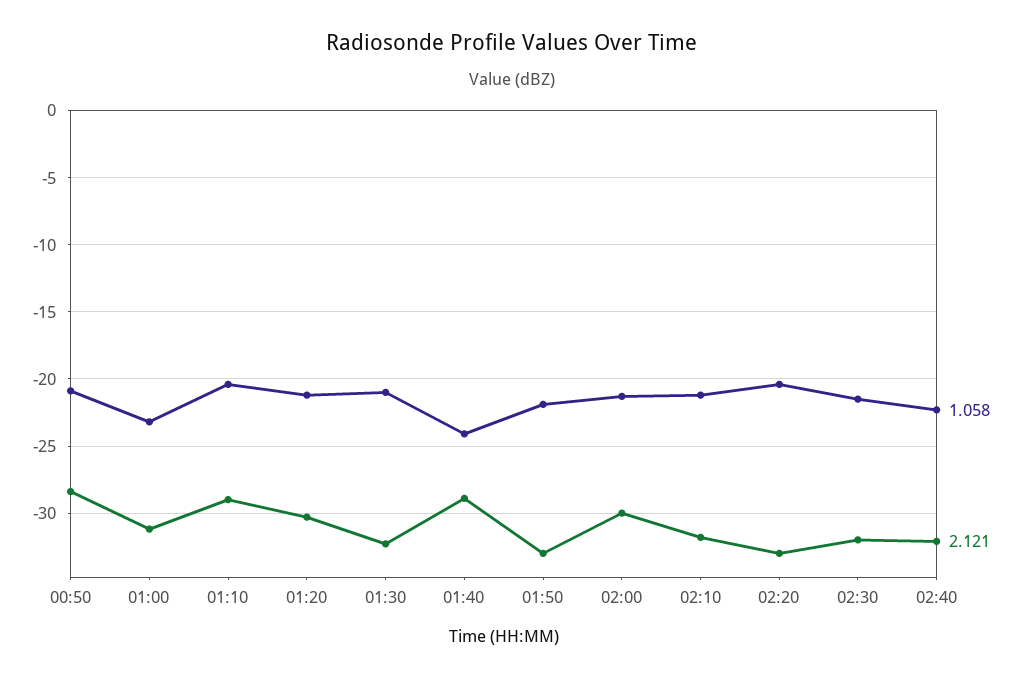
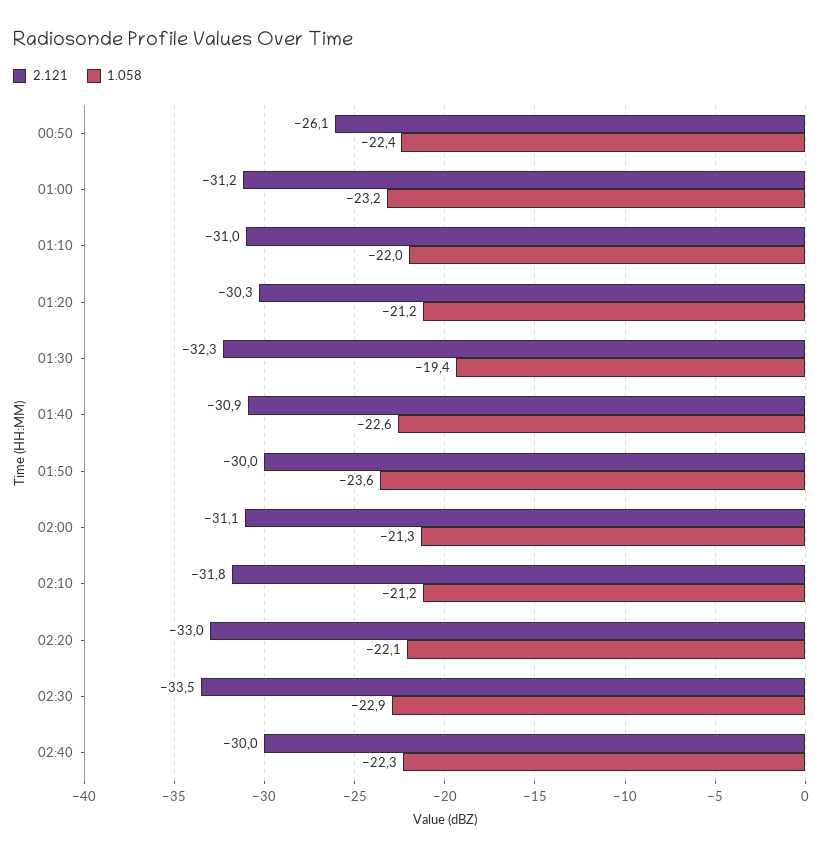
  {
    "1.058": {
-     "00:50": -21,
+     "00:50": -22.4,
      "01:00": -23.2,
-     "01:10": -20.5,
+     "01:10": -22,
      "01:20": -21.2,
-     "01:30": -21,
+     "01:30": -19.4,
-     "01:40": -24,
+     "01:40": -22.6,
-     "01:50": -22,
+     "01:50": -23.6,
      "02:00": -21.3,
      "02:10": -21.2,
-     "02:20": -20.5,
+     "02:20": -22.1,
-     "02:30": -21.5,
+     "02:30": -22.9,
      "02:40": -22.3
    },
    "2.121": {
-     "00:50": -28.5,
+     "00:50": -26.1,
      "01:00": -31.2,
-     "01:10": -29,
+     "01:10": -31,
      "01:20": -30.3,
      "01:30": -32.3,
-     "01:40": -29,
+     "01:40": -30.9,
-     "01:50": -33,
+     "01:50": -30,
-     "02:00": -30,
+     "02:00": -31.1,
      "02:10": -31.8,
      "02:20": -33,
-     "02:30": -32,
+     "02:30": -33.5,
-     "02:40": -32
+     "02:40": -30
    }
  }

